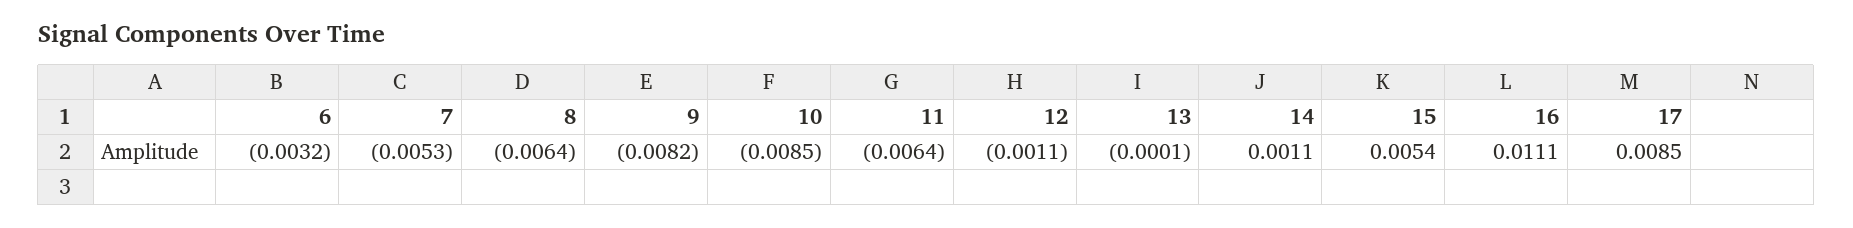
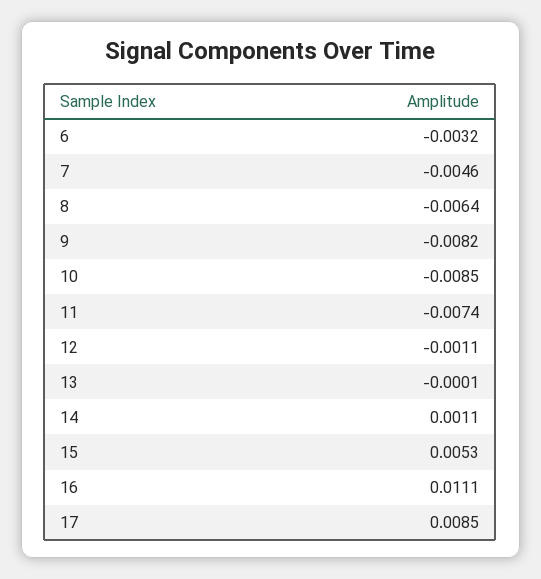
  {
    "6": -0.0032,
-   "7": -0.0053,
+   "7": -0.0046,
    "8": -0.0064,
    "9": -0.0082,
    "10": -0.0085,
-   "11": -0.0064,
+   "11": -0.0074,
    "12": -0.0011,
    "13": -0.0001,
    "14": 0.0011,
-   "15": 0.0054,
+   "15": 0.0053,
    "16": 0.0111,
    "17": 0.0085
  }

